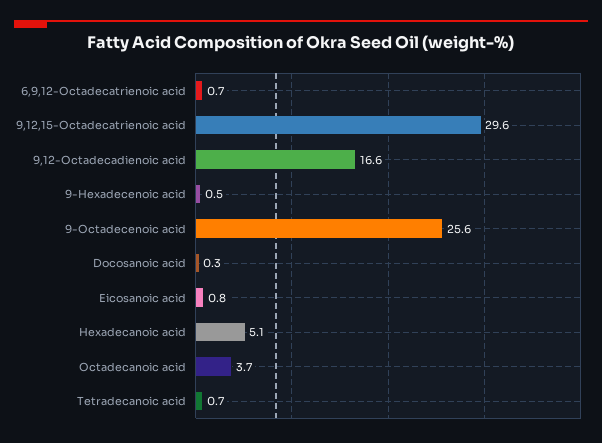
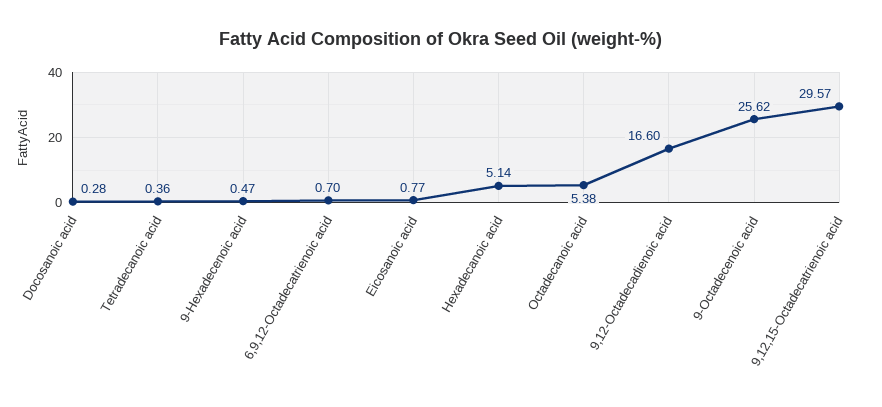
  {
    "6,9,12-Octadecatrienoic acid": 0.7,
    "9,12,15-Octadecatrienoic acid": 29.57,
    "9,12-Octadecadienoic acid": 16.6,
    "9-Hexadecenoic acid": 0.47,
    "9-Octadecenoic acid": 25.62,
    "Docosanoic acid": 0.28,
    "Eicosanoic acid": 0.77,
    "Hexadecanoic acid": 5.14,
-   "Octadecanoic acid": 3.7,
+   "Octadecanoic acid": 5.38,
-   "Tetradecanoic acid": 0.7
+   "Tetradecanoic acid": 0.36
  }

